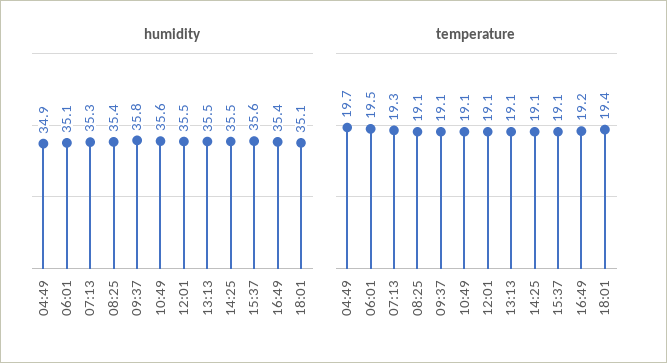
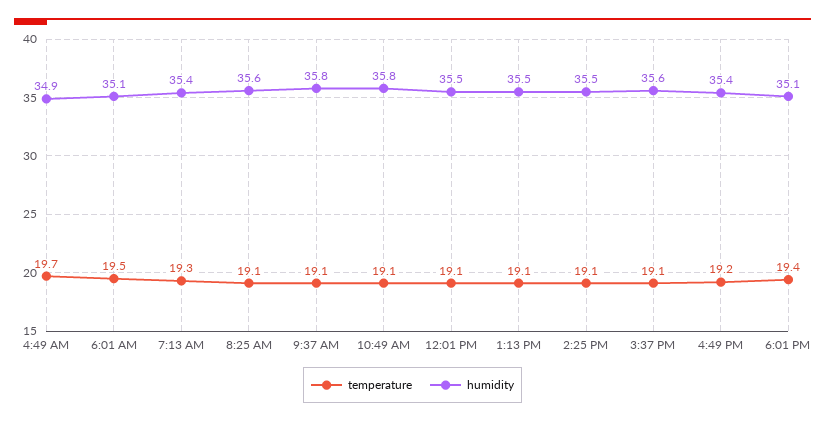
  {
    "humidity": {
      "04:49": 34.9,
      "06:01": 35.1,
-     "07:13": 35.3,
+     "07:13": 35.4,
-     "08:25": 35.4,
+     "08:25": 35.6,
      "09:37": 35.8,
-     "10:49": 35.6,
+     "10:49": 35.8,
      "12:01": 35.5,
      "13:13": 35.5,
      "14:25": 35.5,
      "15:37": 35.6,
      "16:49": 35.4,
      "18:01": 35.1
    },
    "temperature": {
      "04:49": 19.7,
      "06:01": 19.5,
      "07:13": 19.3,
      "08:25": 19.1,
      "09:37": 19.1,
      "10:49": 19.1,
      "12:01": 19.1,
      "13:13": 19.1,
      "14:25": 19.1,
      "15:37": 19.1,
      "16:49": 19.2,
      "18:01": 19.4
    }
  }

